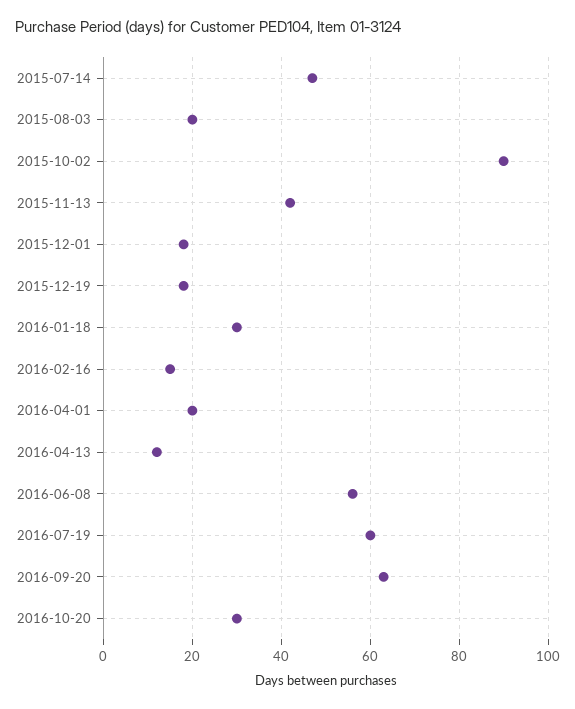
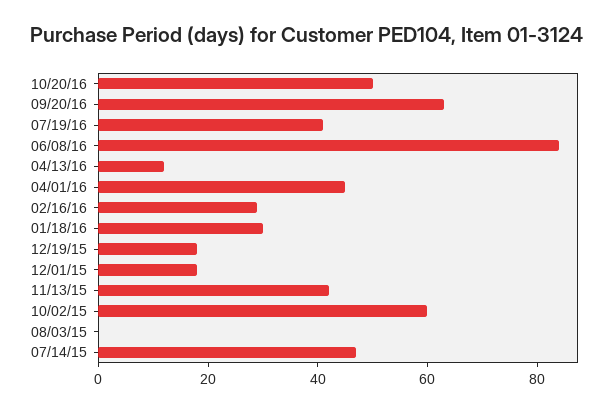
  {
    "2015-07-14": 45,
-   "2015-08-03": 20,
+   "2015-08-03": 0,
-   "2015-10-02": 90,
+   "2015-10-02": 60,
    "2015-11-13": 40,
    "2015-12-01": 20,
    "2015-12-19": 20,
    "2016-01-18": 30,
-   "2016-02-16": 15,
+   "2016-02-16": 30,
-   "2016-04-01": 20,
+   "2016-04-01": 45,
    "2016-04-13": 10,
-   "2016-06-08": 55,
+   "2016-06-08": 85,
-   "2016-07-19": 60,
+   "2016-07-19": 40,
    "2016-09-20": 65,
-   "2016-10-20": 30
+   "2016-10-20": 50
  }

